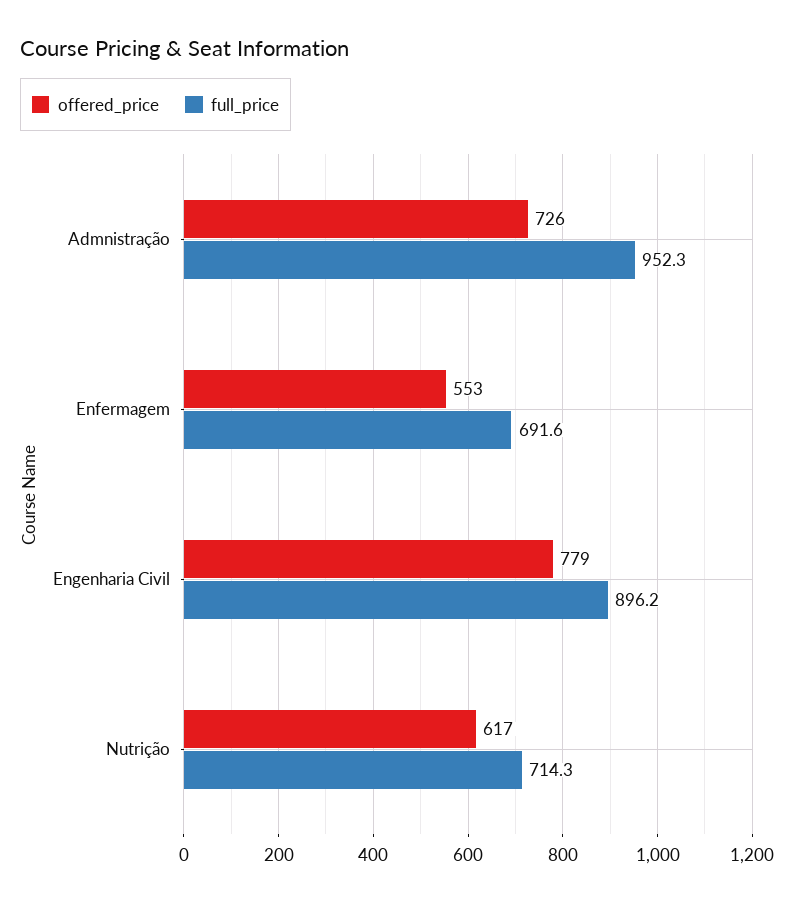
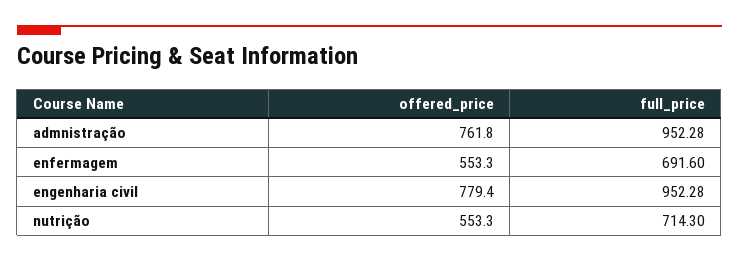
  {
    "offered_price": {
-     "Admnistração": 726,
+     "Admnistração": 761.8,
      "Enfermagem": 553.3,
      "Engenharia Civil": 779.4,
-     "Nutrição": 617
+     "Nutrição": 553.3
    },
    "full_price": {
      "Admnistração": 952.28,
      "Enfermagem": 691.6,
-     "Engenharia Civil": 896.2,
+     "Engenharia Civil": 952.28,
      "Nutrição": 714.3
    }
  }

